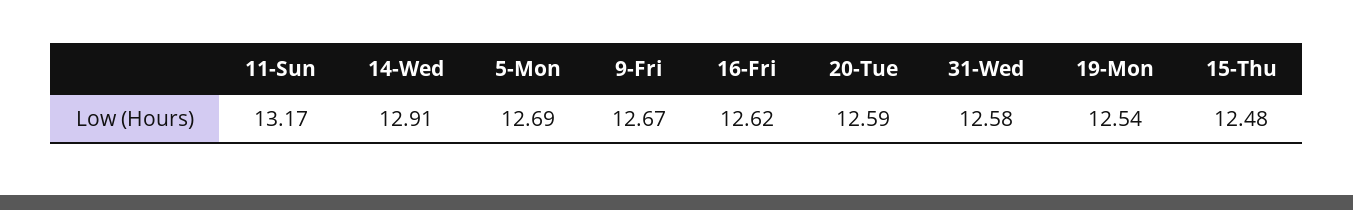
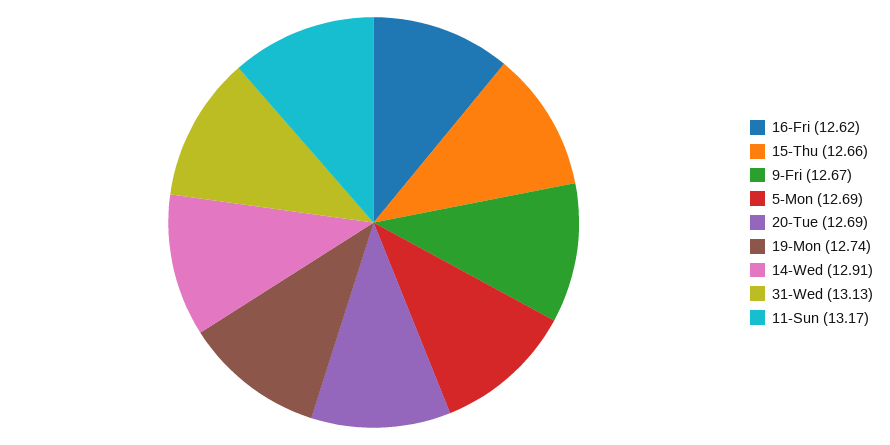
  {
    "11-Sun": 13.17,
    "14-Wed": 12.91,
    "5-Mon": 12.69,
    "9-Fri": 12.67,
    "16-Fri": 12.62,
-   "20-Tue": 12.59,
+   "20-Tue": 12.69,
-   "31-Wed": 12.58,
+   "31-Wed": 13.13,
-   "19-Mon": 12.54,
+   "19-Mon": 12.74,
-   "15-Thu": 12.48
+   "15-Thu": 12.66
  }

